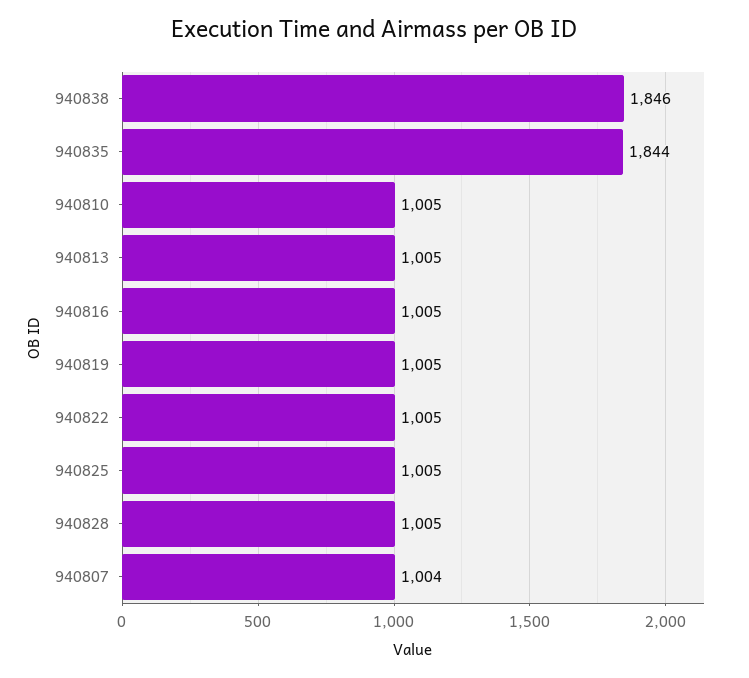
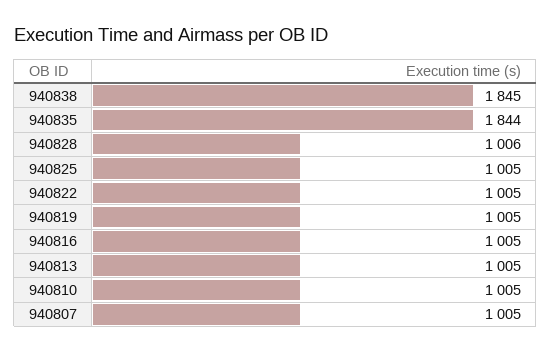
  {
-   "940838": 1846,
+   "940838": 1845,
    "940835": 1844,
    "940810": 1005,
    "940813": 1005,
    "940816": 1005,
    "940819": 1005,
    "940822": 1005,
    "940825": 1005,
-   "940828": 1005,
+   "940828": 1006,
-   "940807": 1004
+   "940807": 1005
  }

